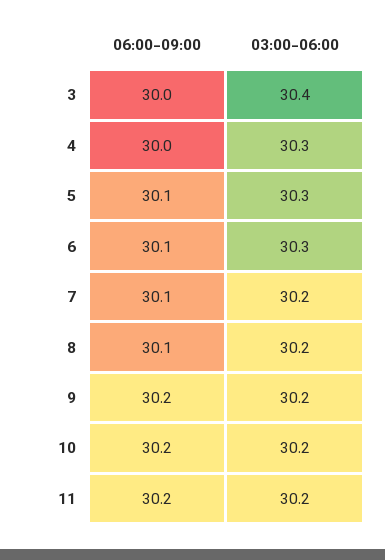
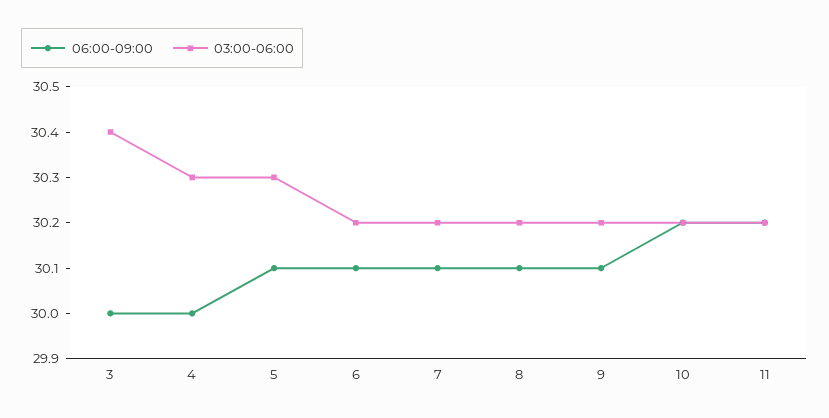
  {
    "06:00-09:00": {
      "3": 30,
      "4": 30,
      "5": 30.1,
      "6": 30.1,
      "7": 30.1,
      "8": 30.1,
-     "9": 30.2,
+     "9": 30.1,
      "10": 30.2,
      "11": 30.2
    },
    "03:00-06:00": {
      "3": 30.4,
      "4": 30.3,
      "5": 30.3,
-     "6": 30.3,
+     "6": 30.2,
      "7": 30.2,
      "8": 30.2,
      "9": 30.2,
      "10": 30.2,
      "11": 30.2
    }
  }

